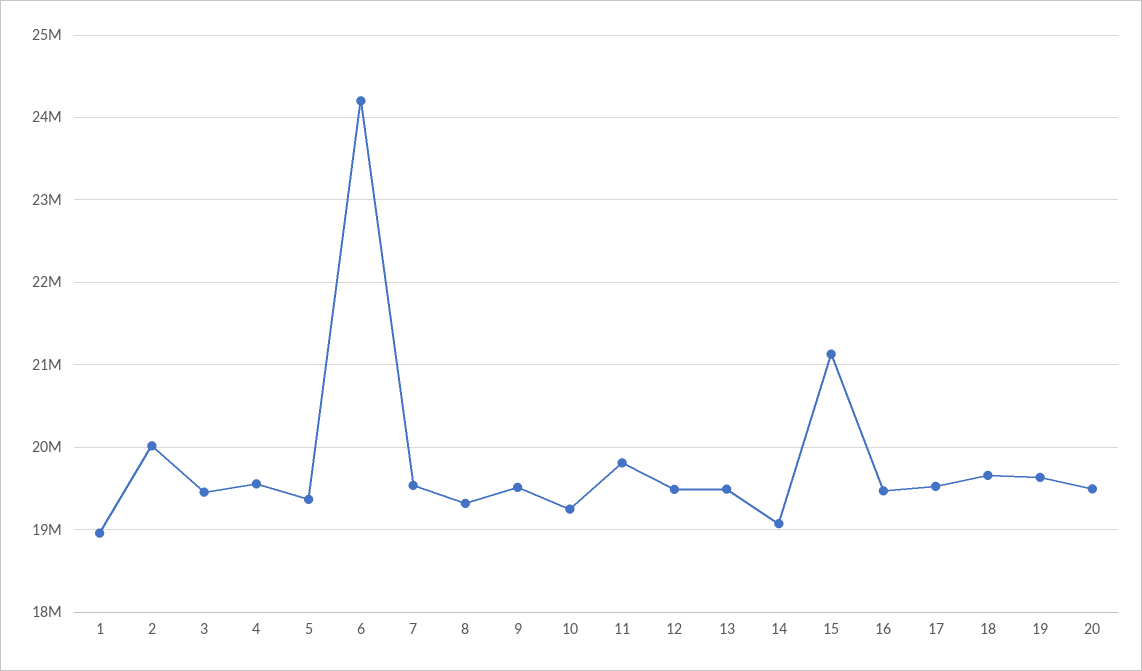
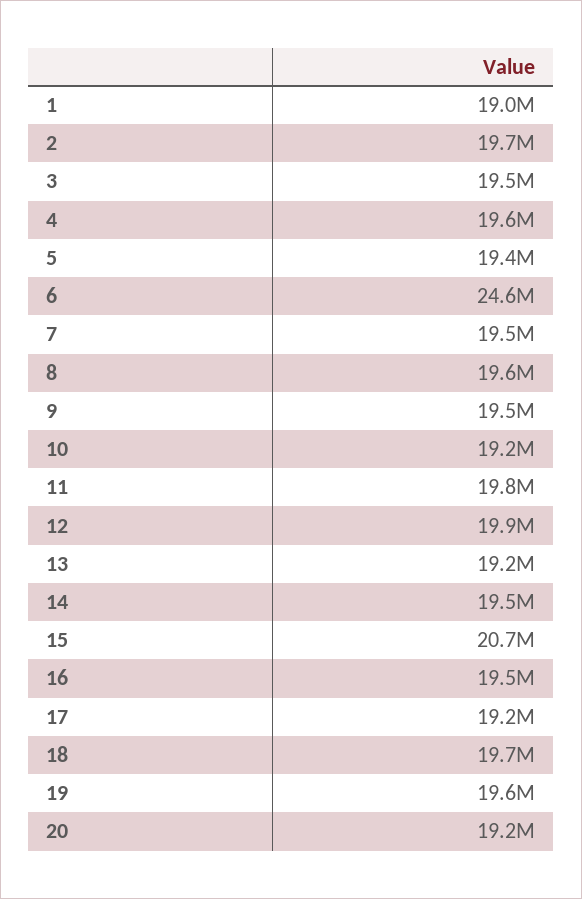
  {
    "1": 19000000,
-   "2": 20000000,
+   "2": 19700000,
    "3": 19500000,
    "4": 19600000,
    "5": 19400000,
-   "6": 24200000,
+   "6": 24600000,
    "7": 19500000,
-   "8": 19300000,
+   "8": 19600000,
    "9": 19500000,
    "10": 19200000,
    "11": 19800000,
-   "12": 19500000,
+   "12": 19900000,
-   "13": 19500000,
+   "13": 19200000,
-   "14": 19100000,
+   "14": 19500000,
-   "15": 21100000,
+   "15": 20700000,
    "16": 19500000,
-   "17": 19500000,
+   "17": 19200000,
    "18": 19700000,
    "19": 19600000,
-   "20": 19500000
+   "20": 19200000
  }

